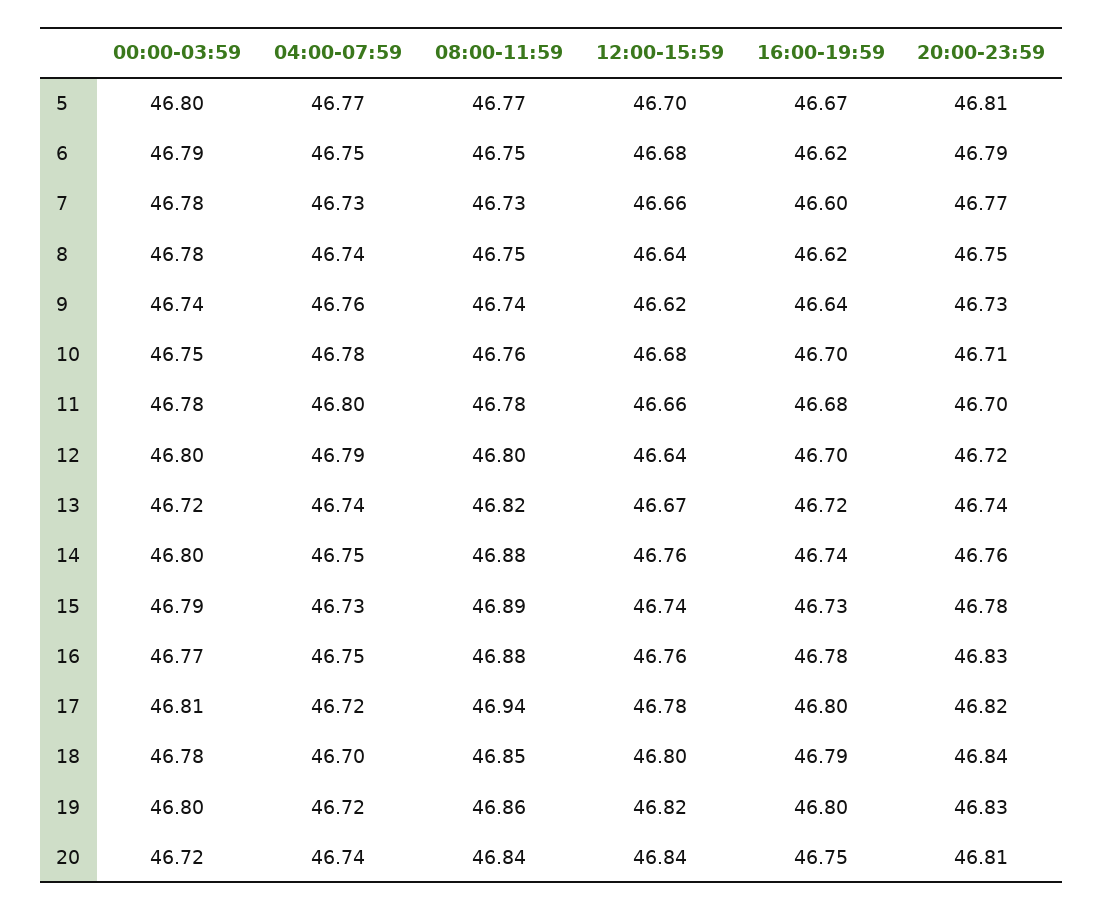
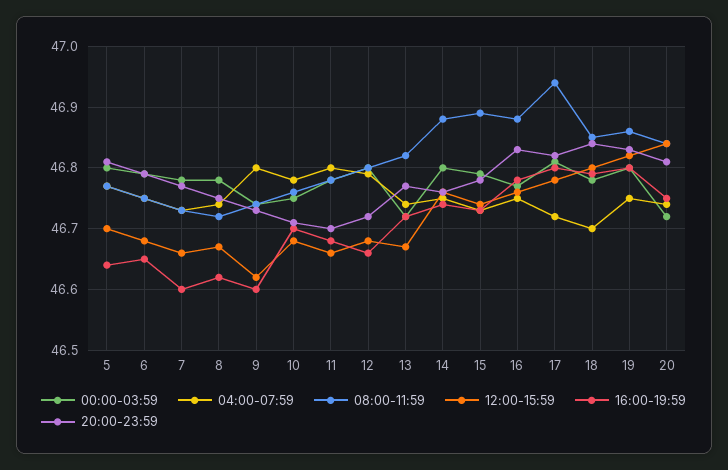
  {
    "00:00-03:59": {
      "5": 46.8,
      "6": 46.79,
      "7": 46.78,
      "8": 46.78,
      "9": 46.74,
      "10": 46.75,
      "11": 46.78,
      "12": 46.8,
      "13": 46.72,
      "14": 46.8,
      "15": 46.79,
      "16": 46.77,
      "17": 46.81,
      "18": 46.78,
      "19": 46.8,
      "20": 46.72
    },
    "04:00-07:59": {
      "5": 46.77,
      "6": 46.75,
      "7": 46.73,
      "8": 46.74,
-     "9": 46.76,
+     "9": 46.8,
      "10": 46.78,
      "11": 46.8,
      "12": 46.79,
      "13": 46.74,
      "14": 46.75,
      "15": 46.73,
      "16": 46.75,
      "17": 46.72,
      "18": 46.7,
-     "19": 46.72,
+     "19": 46.75,
      "20": 46.74
    },
    "08:00-11:59": {
      "5": 46.77,
      "6": 46.75,
      "7": 46.73,
-     "8": 46.75,
+     "8": 46.72,
      "9": 46.74,
      "10": 46.76,
      "11": 46.78,
      "12": 46.8,
      "13": 46.82,
      "14": 46.88,
      "15": 46.89,
      "16": 46.88,
      "17": 46.94,
      "18": 46.85,
      "19": 46.86,
      "20": 46.84
    },
    "12:00-15:59": {
      "5": 46.7,
      "6": 46.68,
      "7": 46.66,
-     "8": 46.64,
+     "8": 46.67,
      "9": 46.62,
      "10": 46.68,
      "11": 46.66,
-     "12": 46.64,
+     "12": 46.68,
      "13": 46.67,
      "14": 46.76,
      "15": 46.74,
      "16": 46.76,
      "17": 46.78,
      "18": 46.8,
      "19": 46.82,
      "20": 46.84
    },
    "16:00-19:59": {
-     "5": 46.67,
+     "5": 46.64,
-     "6": 46.62,
+     "6": 46.65,
      "7": 46.6,
      "8": 46.62,
-     "9": 46.64,
+     "9": 46.6,
      "10": 46.7,
      "11": 46.68,
-     "12": 46.7,
+     "12": 46.66,
      "13": 46.72,
      "14": 46.74,
      "15": 46.73,
      "16": 46.78,
      "17": 46.8,
      "18": 46.79,
      "19": 46.8,
      "20": 46.75
    },
    "20:00-23:59": {
      "5": 46.81,
      "6": 46.79,
      "7": 46.77,
      "8": 46.75,
      "9": 46.73,
      "10": 46.71,
      "11": 46.7,
      "12": 46.72,
-     "13": 46.74,
+     "13": 46.77,
      "14": 46.76,
      "15": 46.78,
      "16": 46.83,
      "17": 46.82,
      "18": 46.84,
      "19": 46.83,
      "20": 46.81
    }
  }

